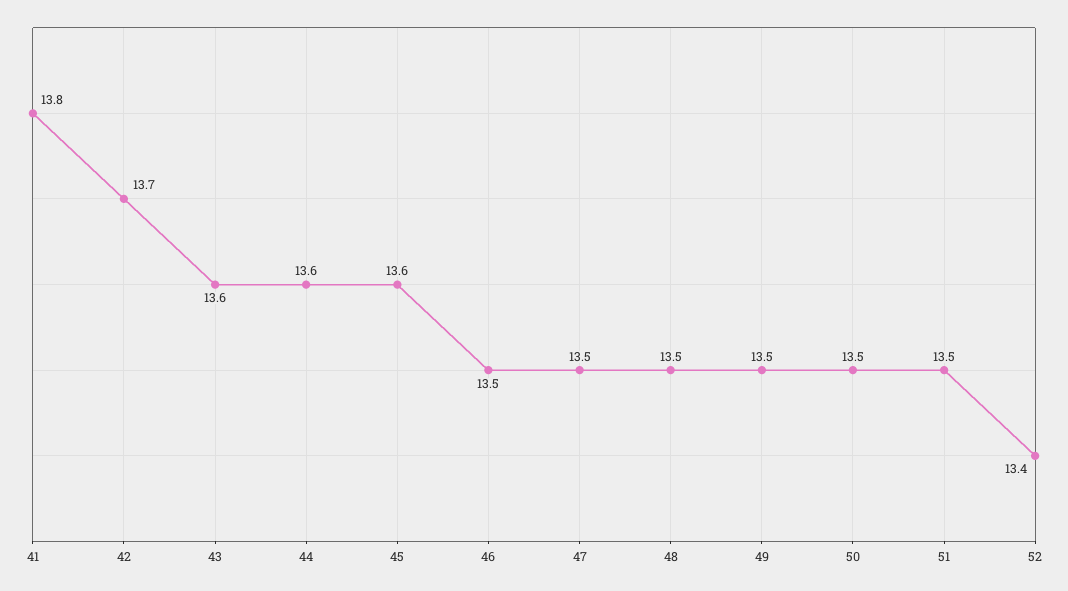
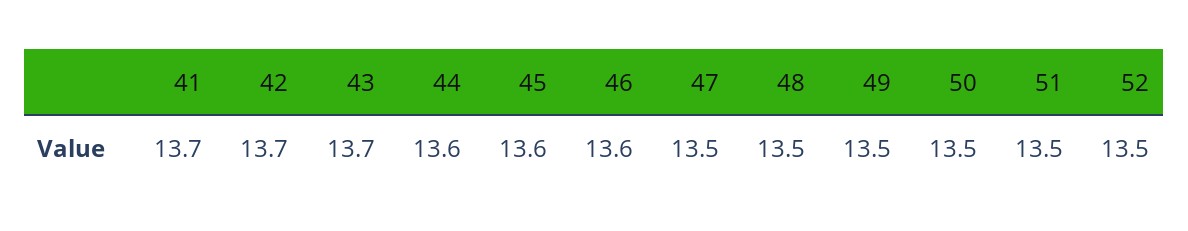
  {
-   "41": 13.8,
+   "41": 13.7,
    "42": 13.7,
-   "43": 13.6,
+   "43": 13.7,
    "44": 13.6,
    "45": 13.6,
-   "46": 13.5,
+   "46": 13.6,
    "47": 13.5,
    "48": 13.5,
    "49": 13.5,
    "50": 13.5,
    "51": 13.5,
-   "52": 13.4
+   "52": 13.5
  }

